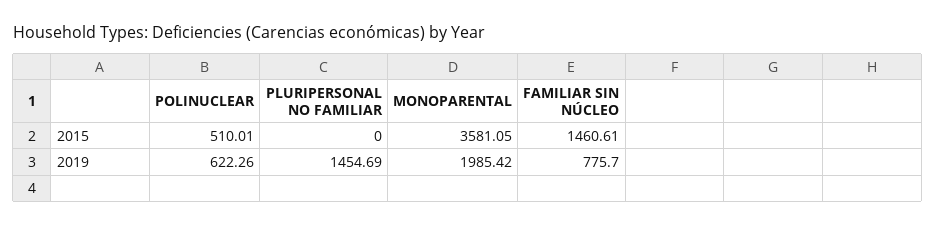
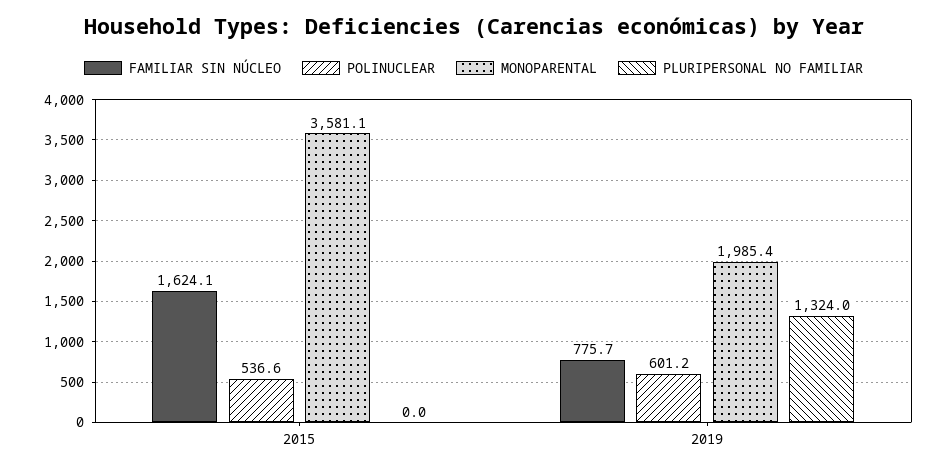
  {
    "POLINUCLEAR": {
-     "2015": 510.01,
+     "2015": 536.6,
-     "2019": 622.26
+     "2019": 601.2
    },
    "PLURIPERSONAL NO FAMILIAR": {
      "2015": 0,
-     "2019": 1454.69
+     "2019": 1324
    },
    "MONOPARENTAL": {
      "2015": 3581.05,
      "2019": 1985.42
    },
    "FAMILIAR SIN NÚCLEO": {
-     "2015": 1460.61,
+     "2015": 1624.1,
      "2019": 775.7
    }
  }

